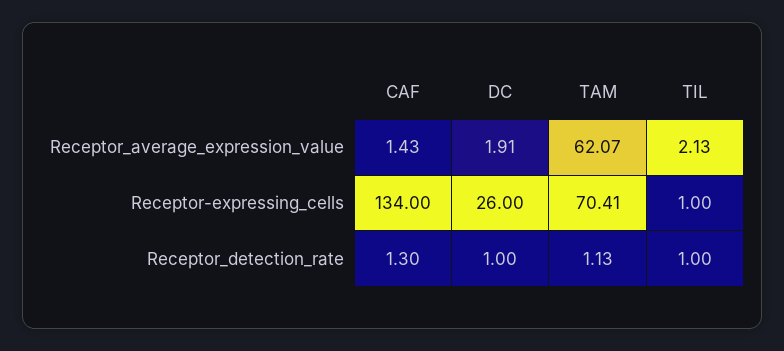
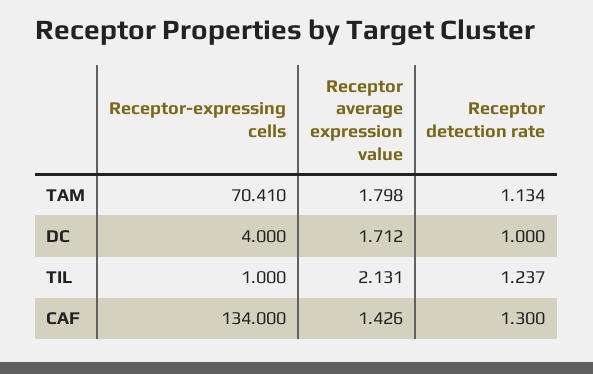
  {
    "CAF": {
      "Receptor_average_expression_value": 1.426,
      "Receptor-expressing_cells": 134,
      "Receptor_detection_rate": 1.3
    },
    "DC": {
-     "Receptor_average_expression_value": 1.91,
+     "Receptor_average_expression_value": 1.712,
-     "Receptor-expressing_cells": 26,
+     "Receptor-expressing_cells": 4,
      "Receptor_detection_rate": 1
    },
    "TAM": {
-     "Receptor_average_expression_value": 62.07,
+     "Receptor_average_expression_value": 1.798,
      "Receptor-expressing_cells": 70.41,
      "Receptor_detection_rate": 1.134
    },
    "TIL": {
      "Receptor_average_expression_value": 2.131,
      "Receptor-expressing_cells": 1,
-     "Receptor_detection_rate": 1
+     "Receptor_detection_rate": 1.237
    }
  }

